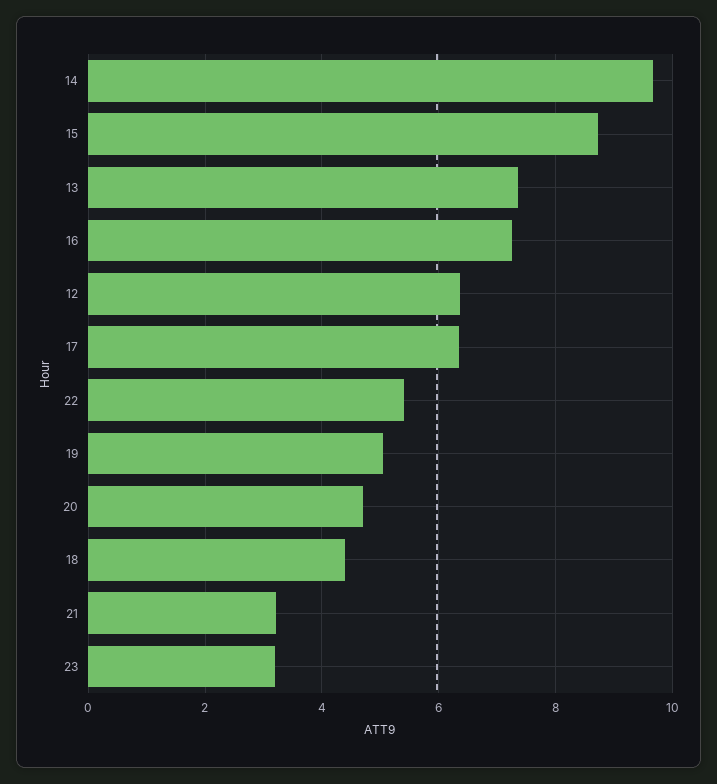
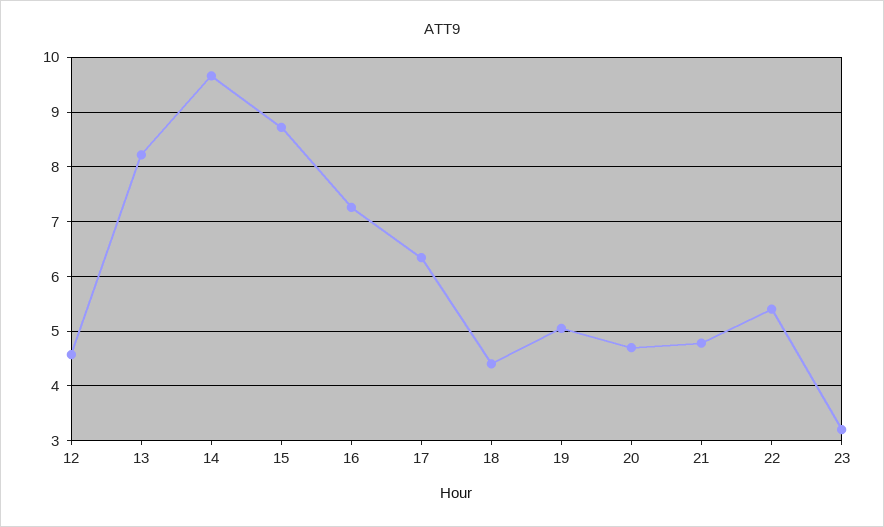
  {
    "14": 9.6,
    "15": 8.8,
-   "13": 7.4,
+   "13": 8.2,
    "16": 7.2,
-   "12": 6.4,
+   "12": 4.6,
    "17": 6.4,
    "22": 5.4,
    "19": 5,
    "20": 4.8,
    "18": 4.4,
-   "21": 3.2,
+   "21": 4.8,
    "23": 3.2
  }

